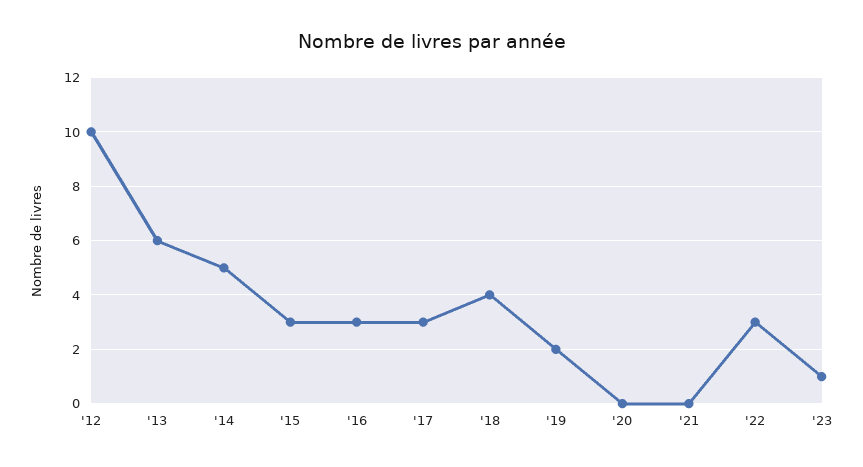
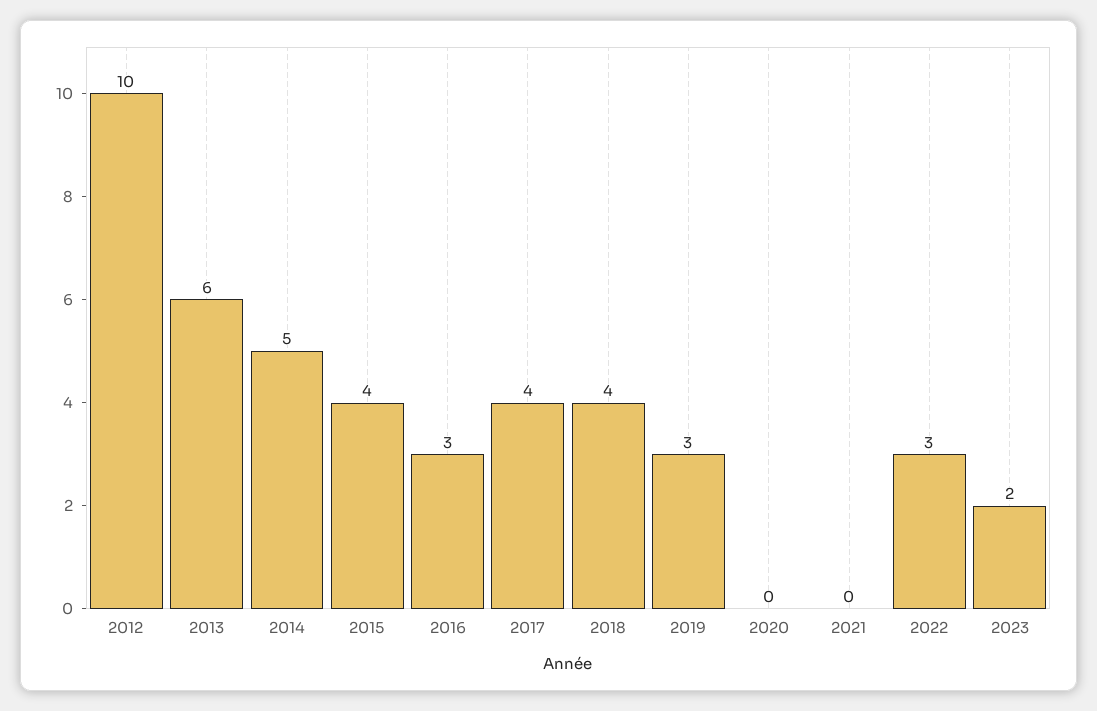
  {
    "'12": 10,
    "'13": 6,
    "'14": 5,
-   "'15": 3,
+   "'15": 4,
    "'16": 3,
-   "'17": 3,
+   "'17": 4,
    "'18": 4,
-   "'19": 2,
+   "'19": 3,
    "'20": 0,
    "'21": 0,
    "'22": 3,
-   "'23": 1
+   "'23": 2
  }

